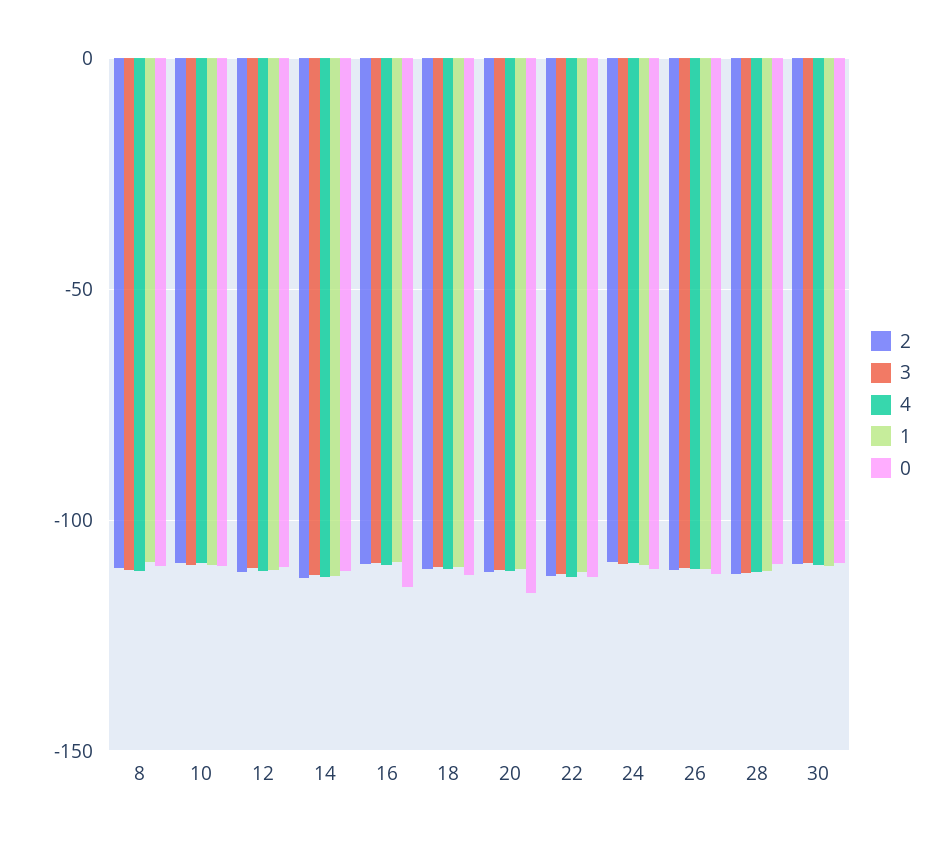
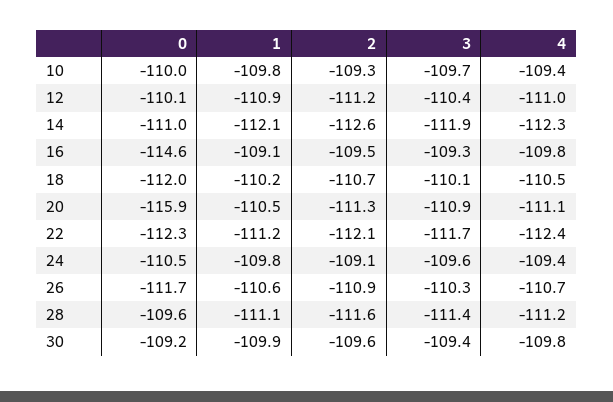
  {
    "2": {
-     "8": -110,
      "10": -109.3,
      "12": -111.2,
      "14": -112.6,
      "16": -109.5,
      "18": -110.7,
      "20": -111.3,
      "22": -112.1,
      "24": -109.1,
      "26": -110.9,
      "28": -111.6,
      "30": -109.6
    },
    "3": {
-     "8": -110,
      "10": -109.7,
      "12": -110.4,
      "14": -111.9,
      "16": -109.3,
      "18": -110.1,
      "20": -110.9,
      "22": -111.7,
      "24": -109.6,
      "26": -110.3,
      "28": -111.4,
      "30": -109.4
    },
    "4": {
-     "8": -110,
      "10": -109.4,
      "12": -111,
      "14": -112.3,
      "16": -109.8,
      "18": -110.5,
      "20": -111.1,
      "22": -112.4,
      "24": -109.4,
      "26": -110.7,
      "28": -111.2,
      "30": -109.8
    },
    "1": {
-     "8": -110,
      "10": -109.8,
      "12": -110.9,
      "14": -112.1,
      "16": -109.1,
      "18": -110.2,
      "20": -110.5,
      "22": -111.2,
      "24": -109.8,
      "26": -110.6,
      "28": -111.1,
      "30": -109.9
    },
    "0": {
-     "8": -110,
      "10": -110,
      "12": -110.1,
      "14": -111,
      "16": -114.6,
      "18": -112,
      "20": -115.9,
      "22": -112.3,
      "24": -110.5,
      "26": -111.7,
      "28": -109.6,
      "30": -109.2
    }
  }

